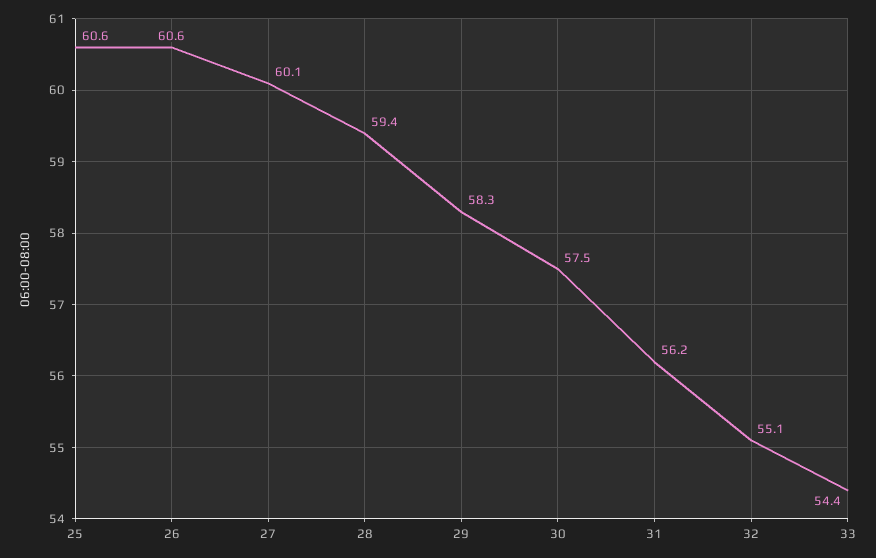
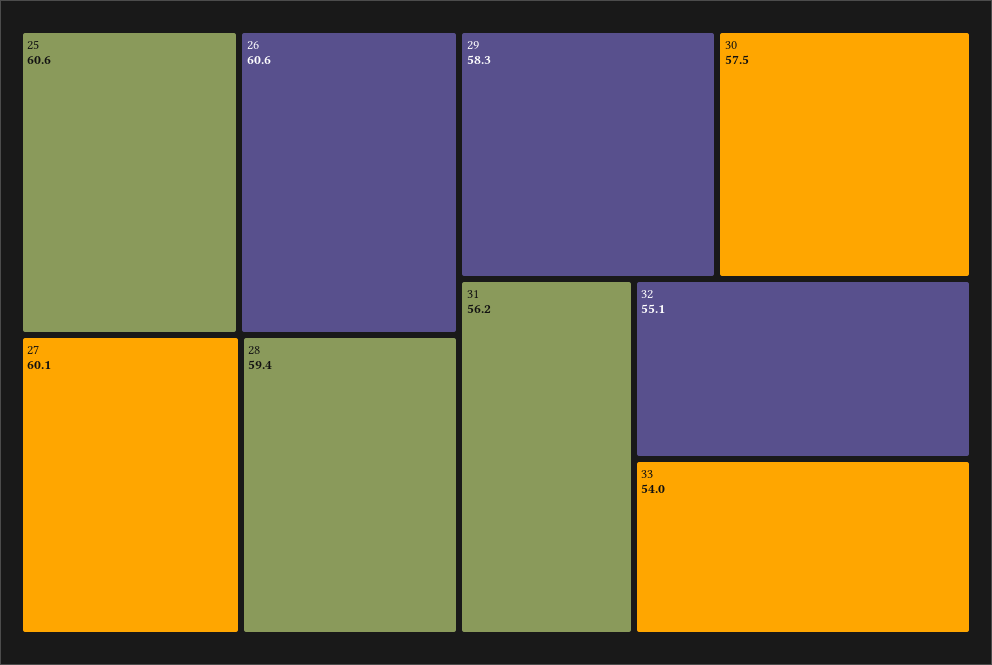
  {
    "25": 60.6,
    "26": 60.6,
    "27": 60.1,
    "28": 59.4,
    "29": 58.3,
    "30": 57.5,
    "31": 56.2,
    "32": 55.1,
-   "33": 54.4
+   "33": 54
  }

